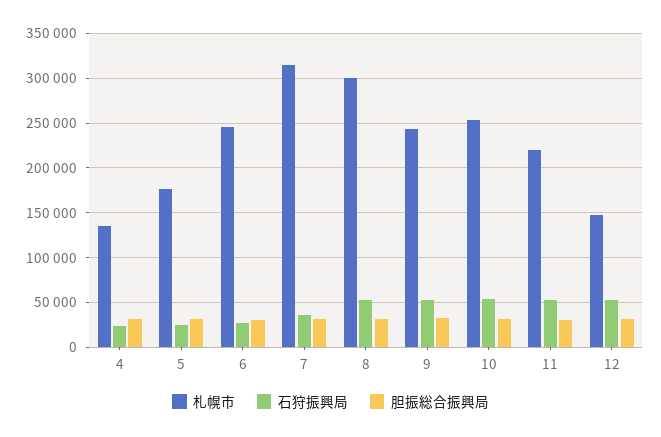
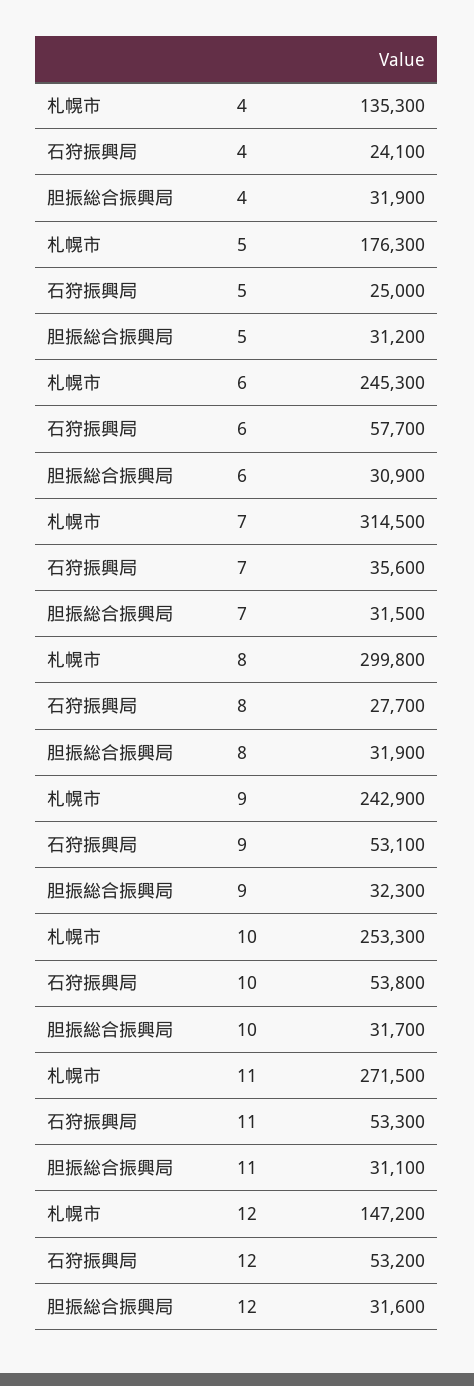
  {
    "札幌市": {
      "4": 135300,
      "5": 176300,
      "6": 245300,
      "7": 314500,
      "8": 299800,
      "9": 242900,
      "10": 253300,
-     "11": 220000,
+     "11": 271500,
      "12": 147200
    },
    "石狩振興局": {
      "4": 24100,
      "5": 25000,
-     "6": 30000,
+     "6": 57700,
      "7": 35600,
-     "8": 50000,
+     "8": 27700,
      "9": 53100,
      "10": 53800,
      "11": 53300,
      "12": 53200
    },
    "胆振総合振興局": {
      "4": 31900,
      "5": 31200,
      "6": 30900,
      "7": 31500,
      "8": 31900,
      "9": 32300,
      "10": 31700,
      "11": 31100,
      "12": 31600
    }
  }

